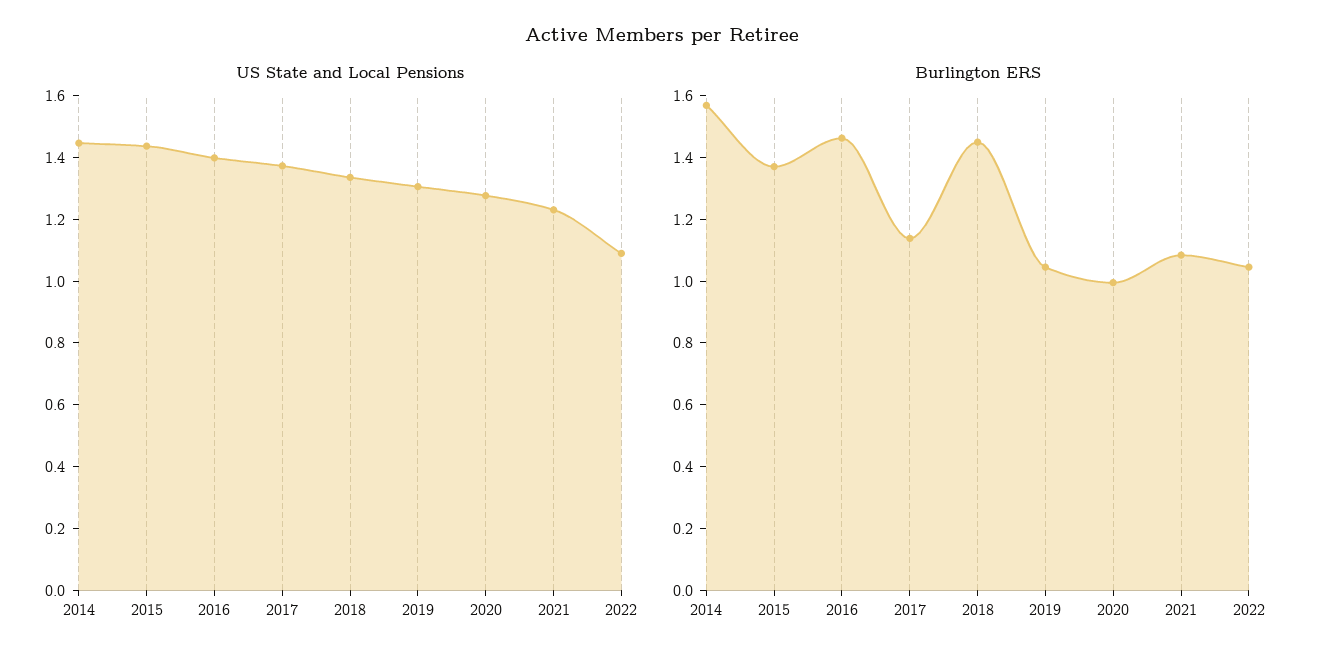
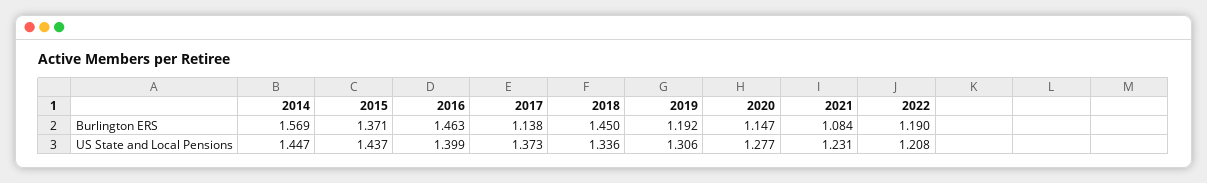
  {
    "US State and Local Pensions": {
      "2014": 1.447,
      "2015": 1.437,
      "2016": 1.399,
      "2017": 1.373,
      "2018": 1.336,
      "2019": 1.306,
      "2020": 1.277,
      "2021": 1.231,
-     "2022": 1.1
+     "2022": 1.208
    },
    "Burlington ERS": {
      "2014": 1.569,
      "2015": 1.371,
      "2016": 1.463,
      "2017": 1.138,
      "2018": 1.45,
-     "2019": 1.05,
+     "2019": 1.192,
-     "2020": 1,
+     "2020": 1.147,
      "2021": 1.084,
-     "2022": 1.05
+     "2022": 1.19
    }
  }

